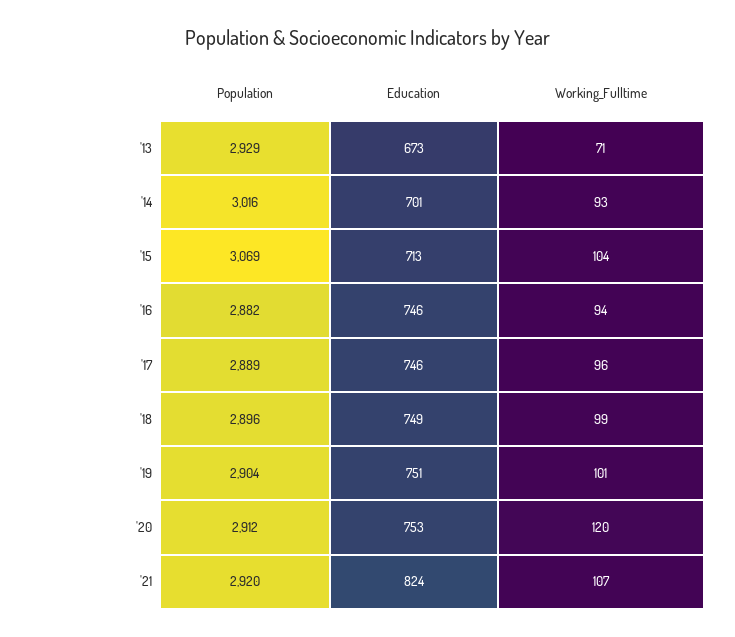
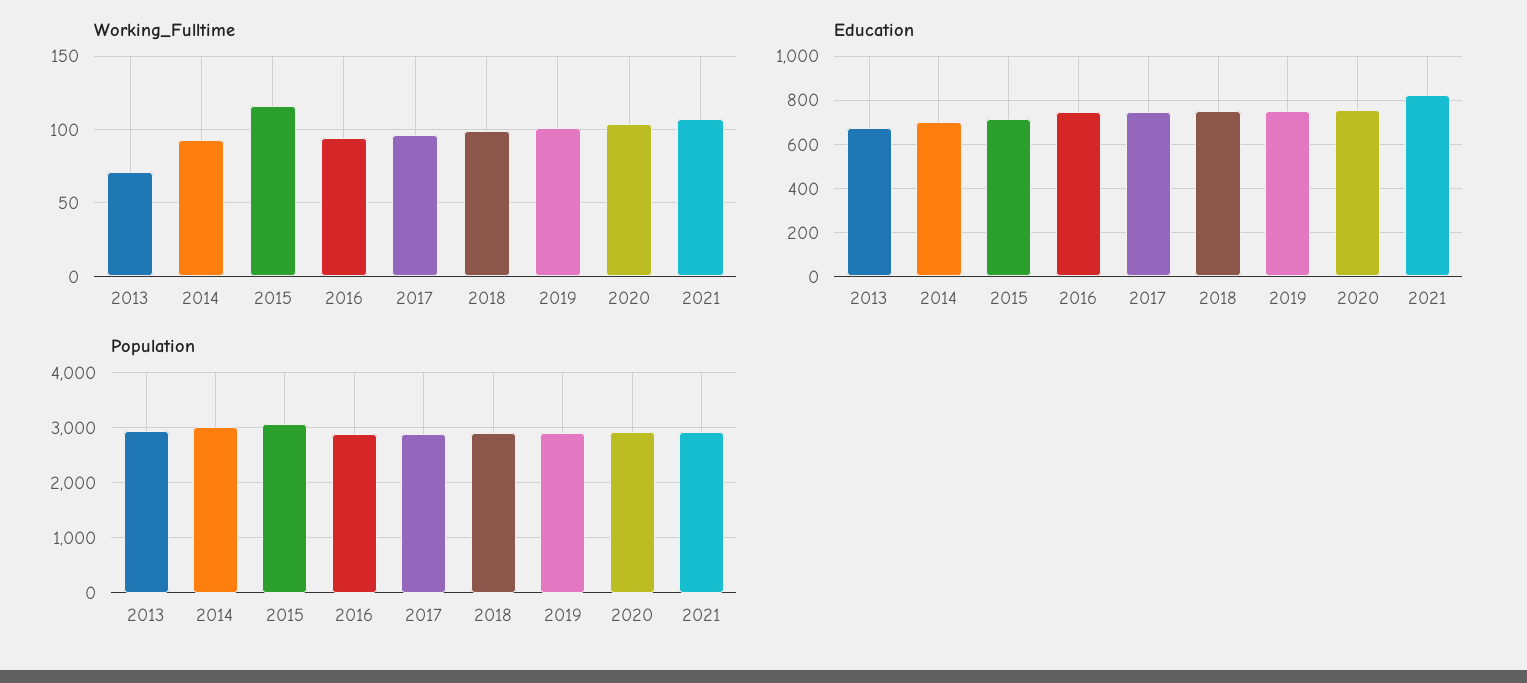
  {
    "Population": {
      "'13": 2929,
      "'14": 3016,
      "'15": 3069,
      "'16": 2882,
      "'17": 2889,
      "'18": 2896,
      "'19": 2904,
      "'20": 2912,
      "'21": 2920
    },
    "Education": {
      "'13": 673,
      "'14": 701,
      "'15": 713,
      "'16": 746,
      "'17": 746,
      "'18": 749,
      "'19": 751,
      "'20": 753,
      "'21": 824
    },
    "Working_Fulltime": {
      "'13": 71,
      "'14": 93,
-     "'15": 104,
+     "'15": 115,
      "'16": 94,
      "'17": 96,
      "'18": 99,
      "'19": 101,
-     "'20": 120,
+     "'20": 105,
      "'21": 107
    }
  }

